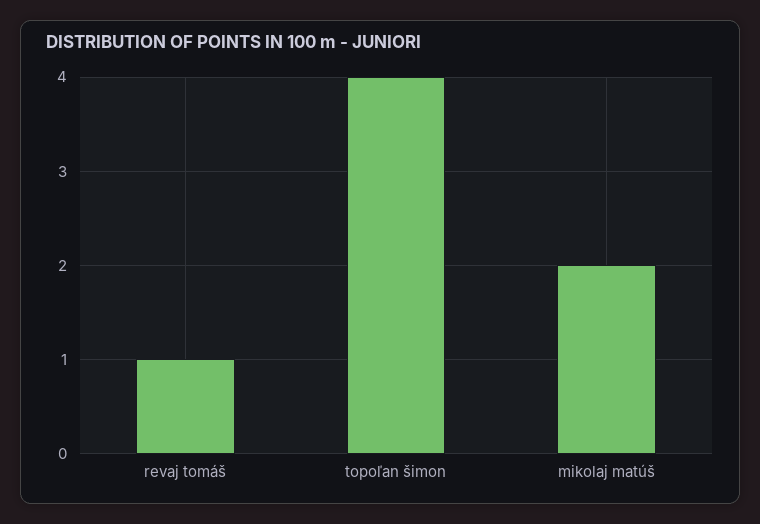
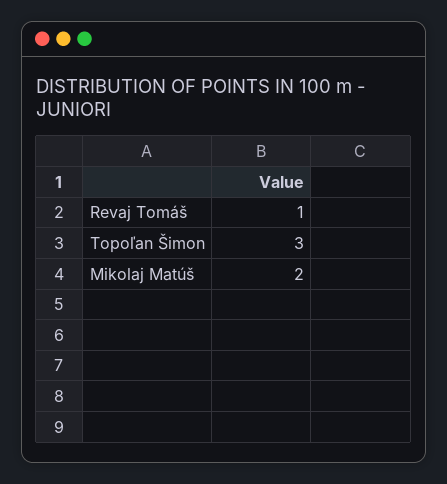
  {
    "revaj tomáš": 1,
-   "topoľan šimon": 4,
+   "topoľan šimon": 3,
    "mikolaj matúš": 2
  }

